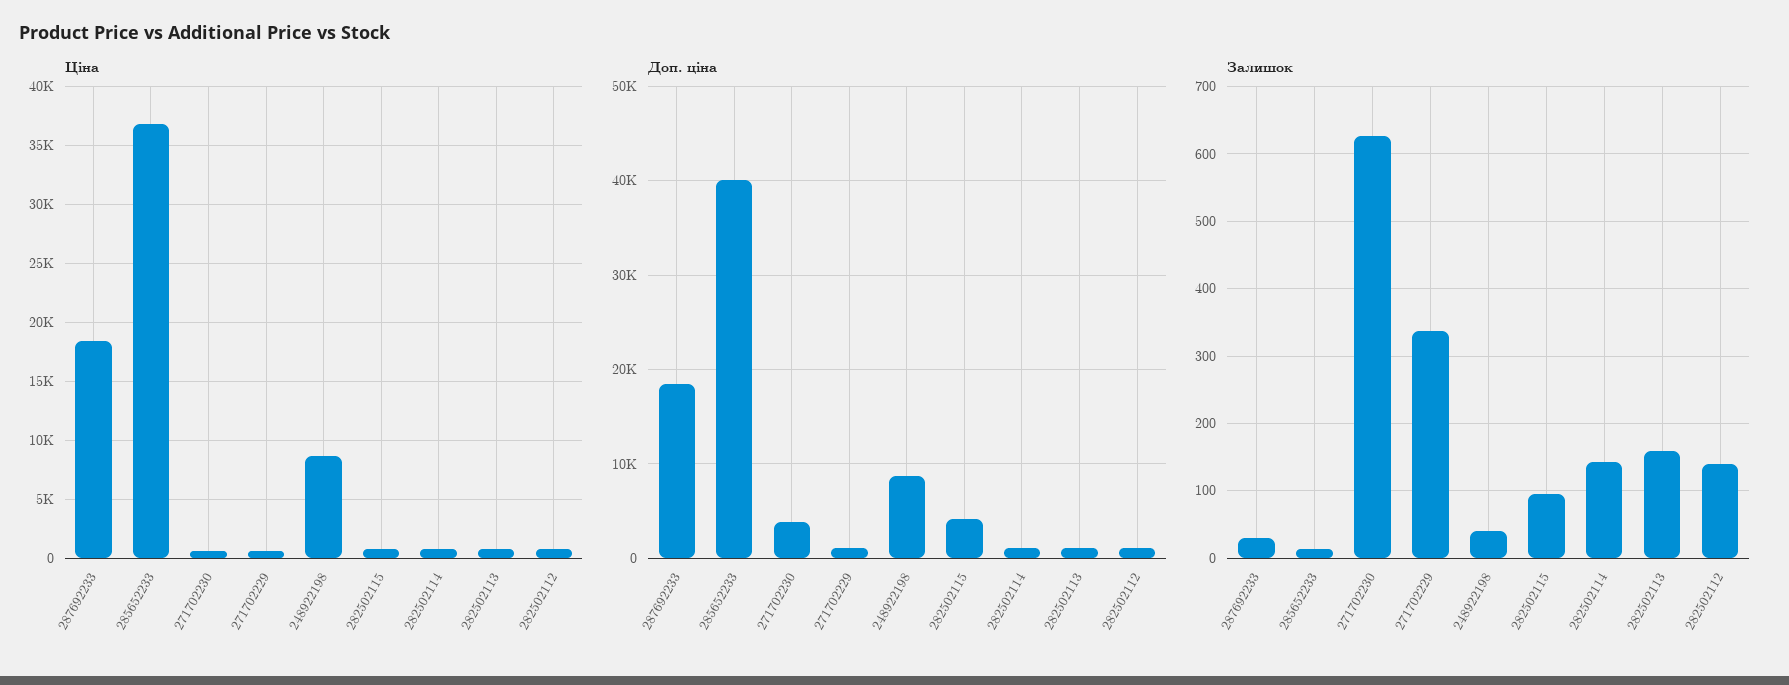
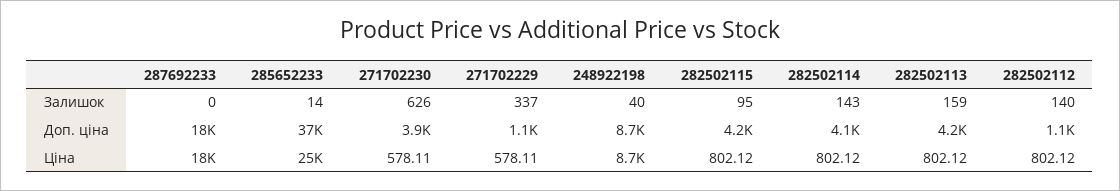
  {
    "Ціна": {
      "287692233": 18000,
-     "285652233": 37000,
+     "285652233": 25000,
      "271702230": 578.11,
      "271702229": 578.11,
      "248922198": 8700,
      "282502115": 802.12,
      "282502114": 802.12,
      "282502113": 802.12,
      "282502112": 802.12
    },
    "Доп. ціна": {
      "287692233": 18000,
-     "285652233": 40000,
+     "285652233": 37000,
      "271702230": 3900,
      "271702229": 1100,
      "248922198": 8700,
      "282502115": 4200,
-     "282502114": 1000,
+     "282502114": 4100,
-     "282502113": 1000,
+     "282502113": 4200,
      "282502112": 1100
    },
    "Залишок": {
-     "287692233": 30,
+     "287692233": 0,
      "285652233": 14,
      "271702230": 626,
      "271702229": 337,
      "248922198": 40,
      "282502115": 95,
      "282502114": 143,
      "282502113": 159,
      "282502112": 140
    }
  }

